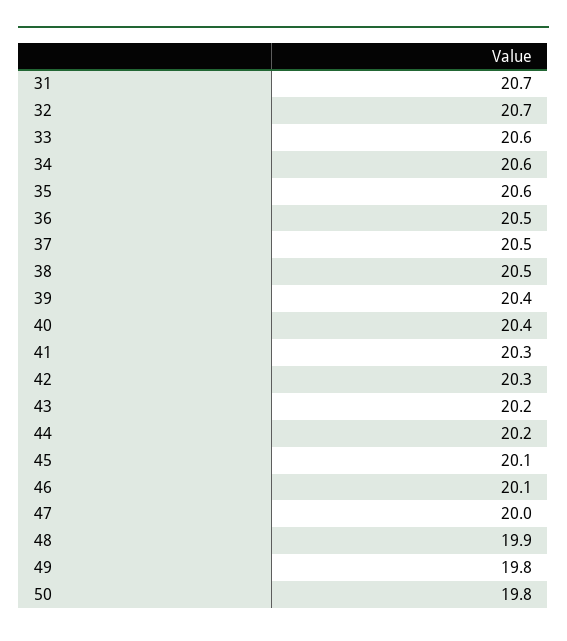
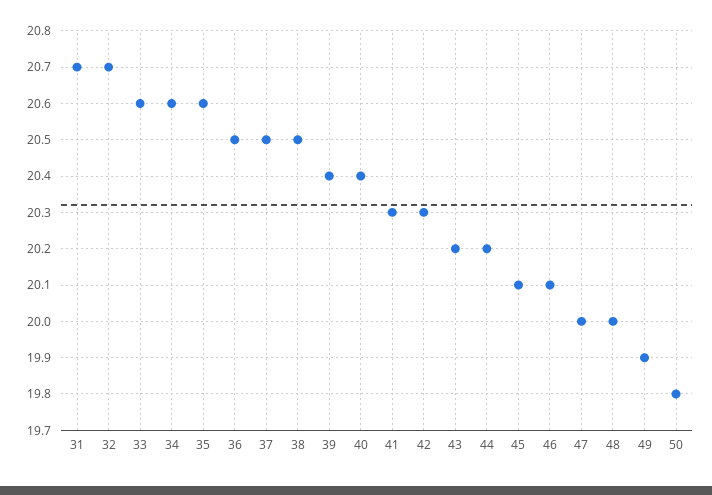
  {
    "31": 20.7,
    "32": 20.7,
    "33": 20.6,
    "34": 20.6,
    "35": 20.6,
    "36": 20.5,
    "37": 20.5,
    "38": 20.5,
    "39": 20.4,
    "40": 20.4,
    "41": 20.3,
    "42": 20.3,
    "43": 20.2,
    "44": 20.2,
    "45": 20.1,
    "46": 20.1,
    "47": 20,
-   "48": 19.9,
+   "48": 20,
-   "49": 19.8,
+   "49": 19.9,
    "50": 19.8
  }

